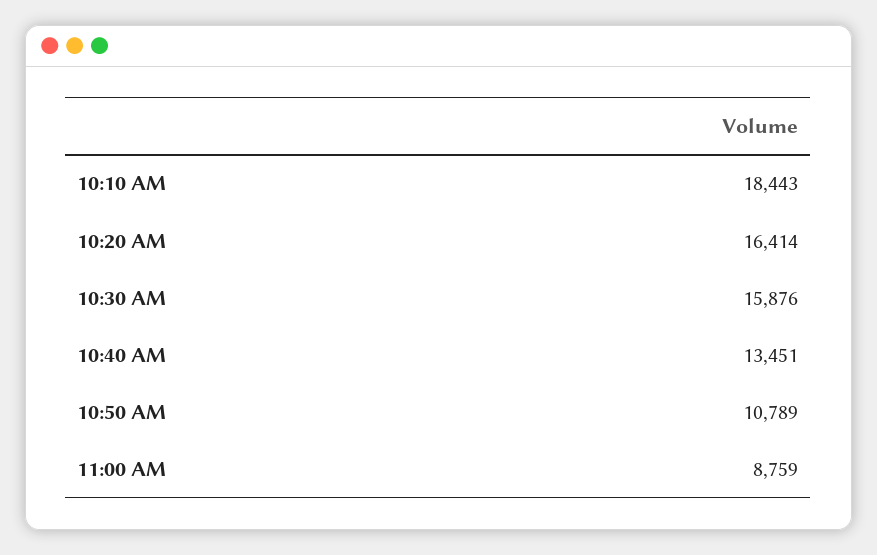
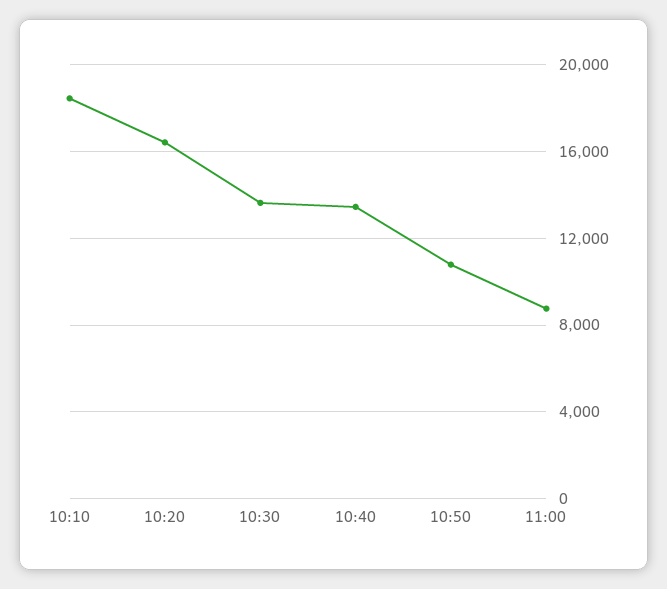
  {
    "10:10 AM": 18443,
    "10:20 AM": 16414,
-   "10:30 AM": 15876,
+   "10:30 AM": 13500,
    "10:40 AM": 13451,
    "10:50 AM": 10789,
    "11:00 AM": 8759
  }

